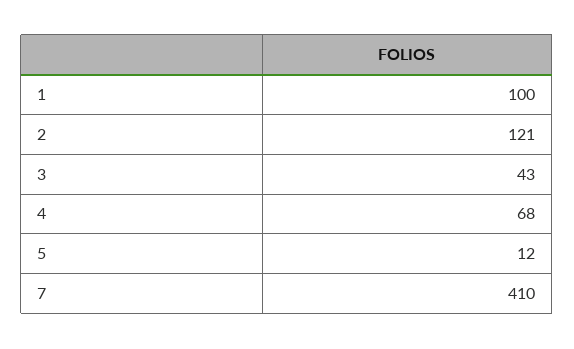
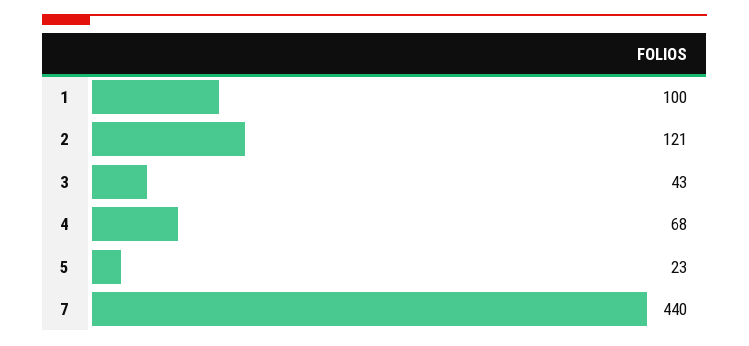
  {
    "1": 100,
    "2": 121,
    "3": 43,
    "4": 68,
-   "5": 12,
+   "5": 23,
-   "7": 410
+   "7": 440
  }

